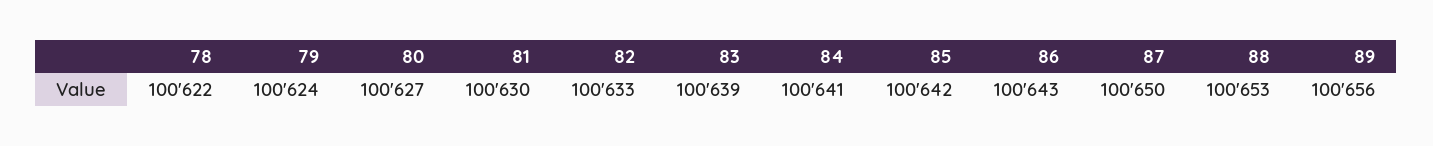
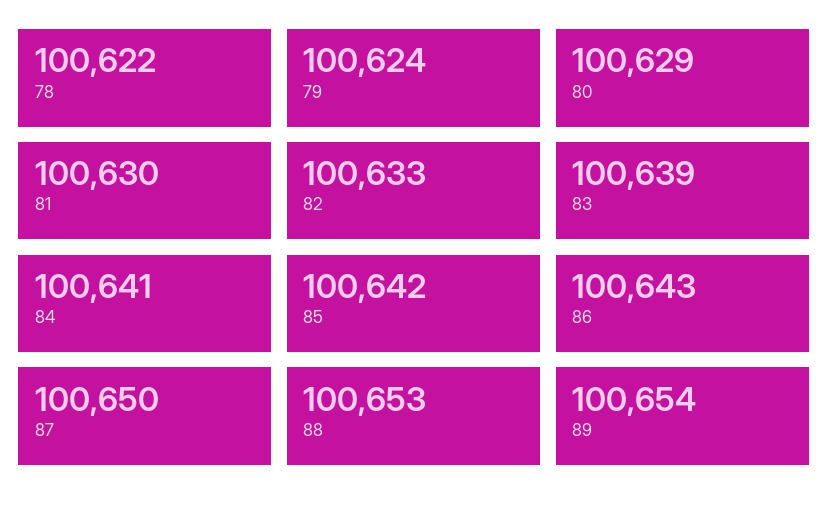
  {
    "78": 100622,
    "79": 100624,
-   "80": 100627,
+   "80": 100629,
    "81": 100630,
    "82": 100633,
    "83": 100639,
    "84": 100641,
    "85": 100642,
    "86": 100643,
    "87": 100650,
    "88": 100653,
-   "89": 100656
+   "89": 100654
  }

